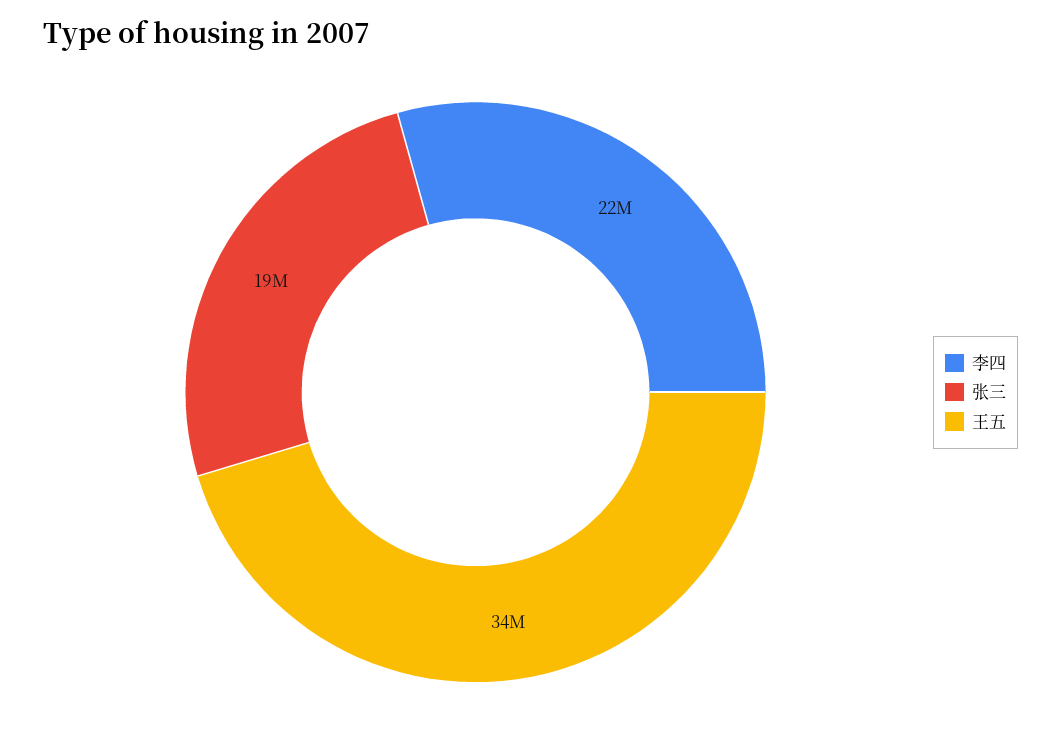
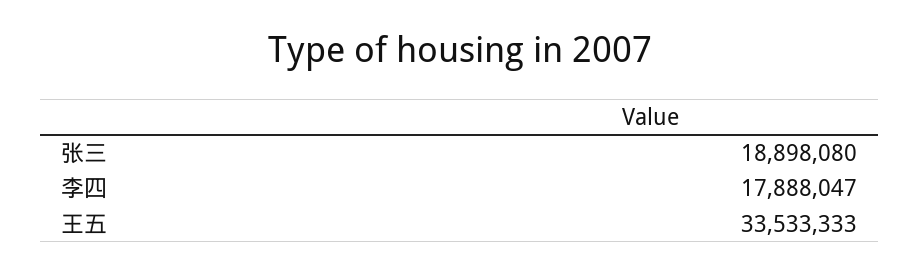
  {
-   "李四": 22000000,
+   "李四": 17888047,
    "张三": 18898080,
    "王五": 33533333
  }

